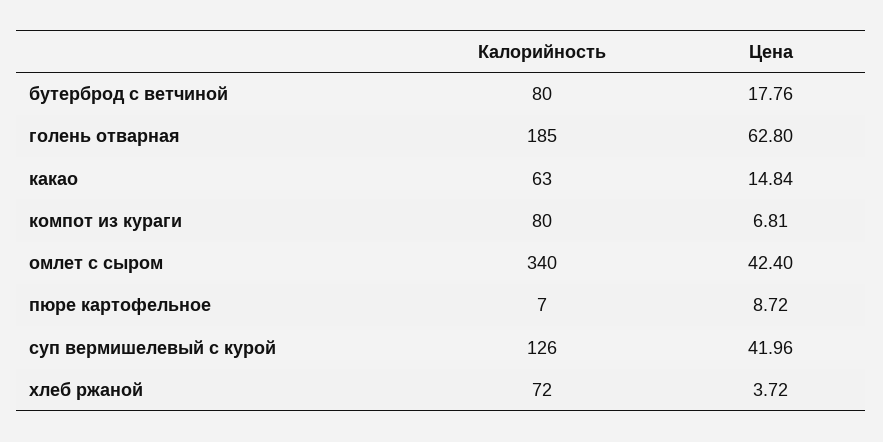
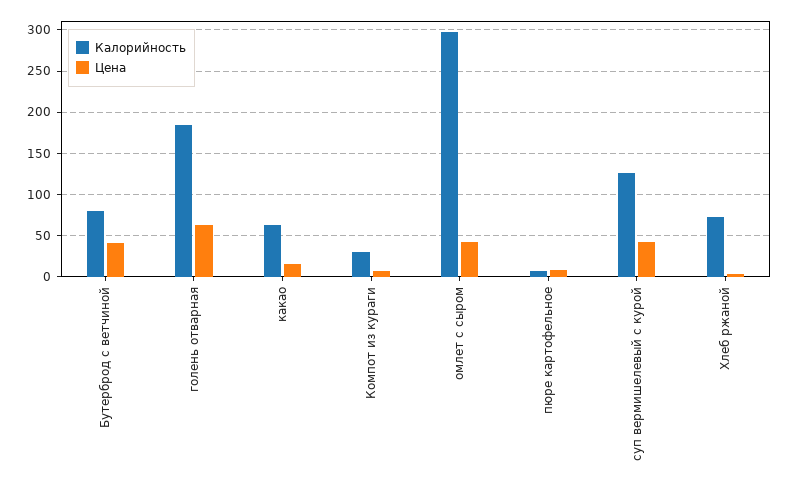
  {
    "Калорийность": {
      "бутерброд с ветчиной": 80,
      "голень отварная": 185,
      "какао": 63,
-     "компот из кураги": 80,
+     "компот из кураги": 30,
-     "омлет с сыром": 340,
+     "омлет с сыром": 300,
      "пюре картофельное": 7,
      "суп вермишелевый с курой": 126,
      "хлеб ржаной": 72
    },
    "Цена": {
-     "бутерброд с ветчиной": 17.76,
+     "бутерброд с ветчиной": 40,
      "голень отварная": 62.8,
      "какао": 14.84,
      "компот из кураги": 6.81,
      "омлет с сыром": 42.4,
      "пюре картофельное": 8.72,
      "суп вермишелевый с курой": 41.96,
      "хлеб ржаной": 3.72
    }
  }

